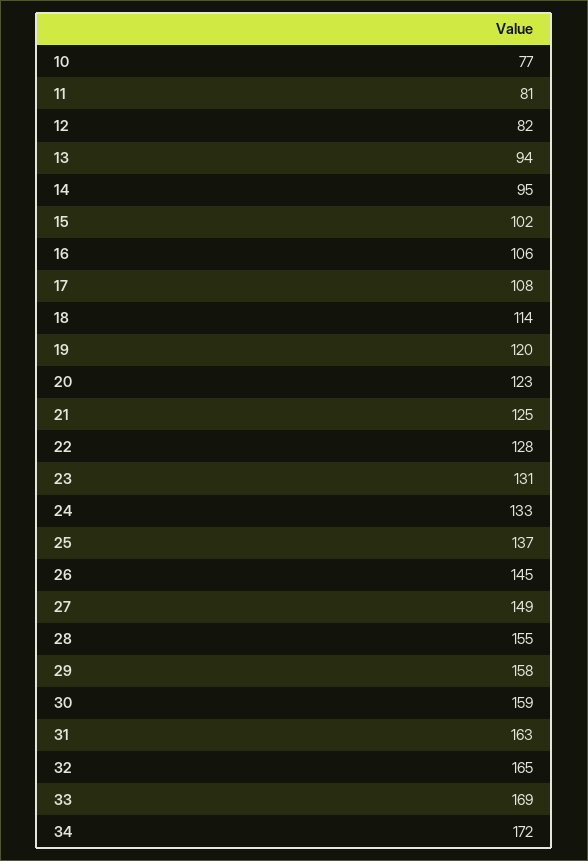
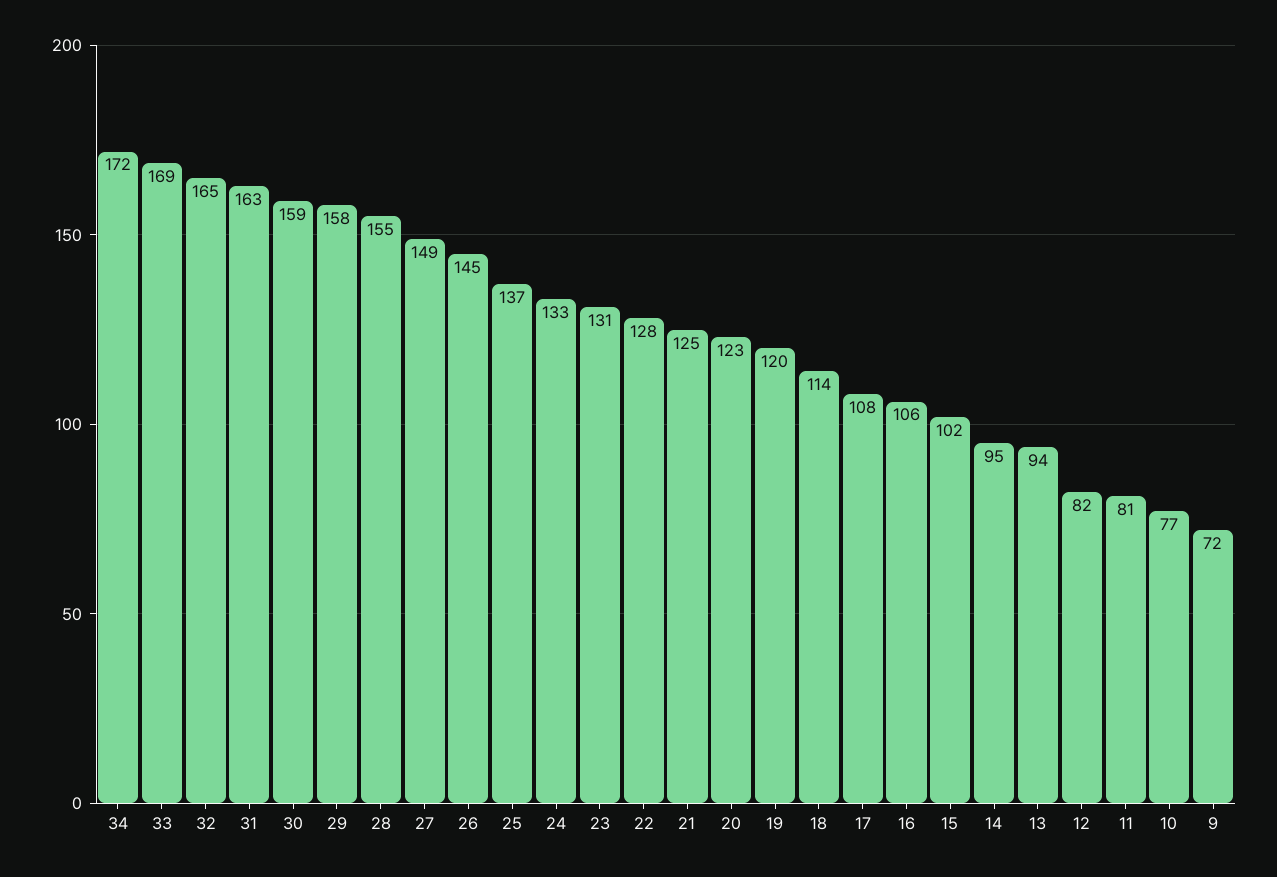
  {
    "10": 77,
    "11": 81,
    "12": 82,
    "13": 94,
    "14": 95,
    "15": 102,
    "16": 106,
    "17": 108,
    "18": 114,
    "19": 120,
    "20": 123,
    "21": 125,
    "22": 128,
    "23": 131,
    "24": 133,
    "25": 137,
    "26": 145,
    "27": 149,
    "28": 155,
    "29": 158,
    "30": 159,
    "31": 163,
    "32": 165,
    "33": 169,
-   "34": 172
+   "34": 172,
+   "9": 72
  }

